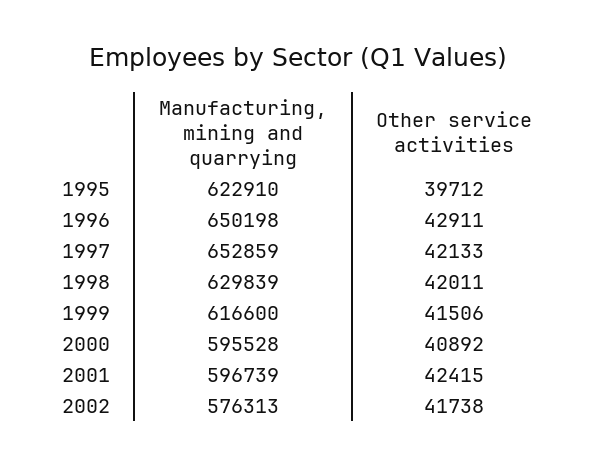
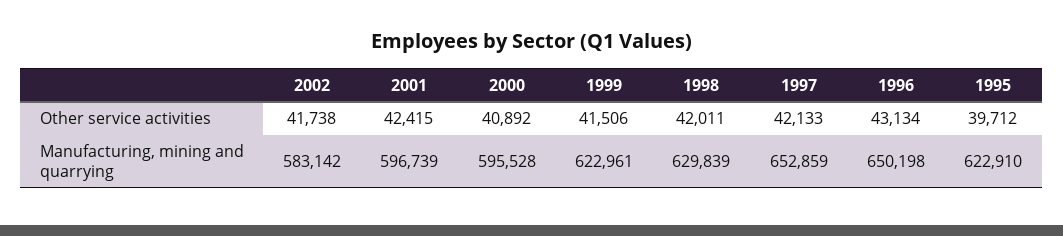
  {
    "Manufacturing, mining and quarrying": {
      "1995": 622910,
      "1996": 650198,
      "1997": 652859,
      "1998": 629839,
-     "1999": 616600,
+     "1999": 622961,
      "2000": 595528,
      "2001": 596739,
-     "2002": 576313
+     "2002": 583142
    },
    "Other service activities": {
      "1995": 39712,
-     "1996": 42911,
+     "1996": 43134,
      "1997": 42133,
      "1998": 42011,
      "1999": 41506,
      "2000": 40892,
      "2001": 42415,
      "2002": 41738
    }
  }

